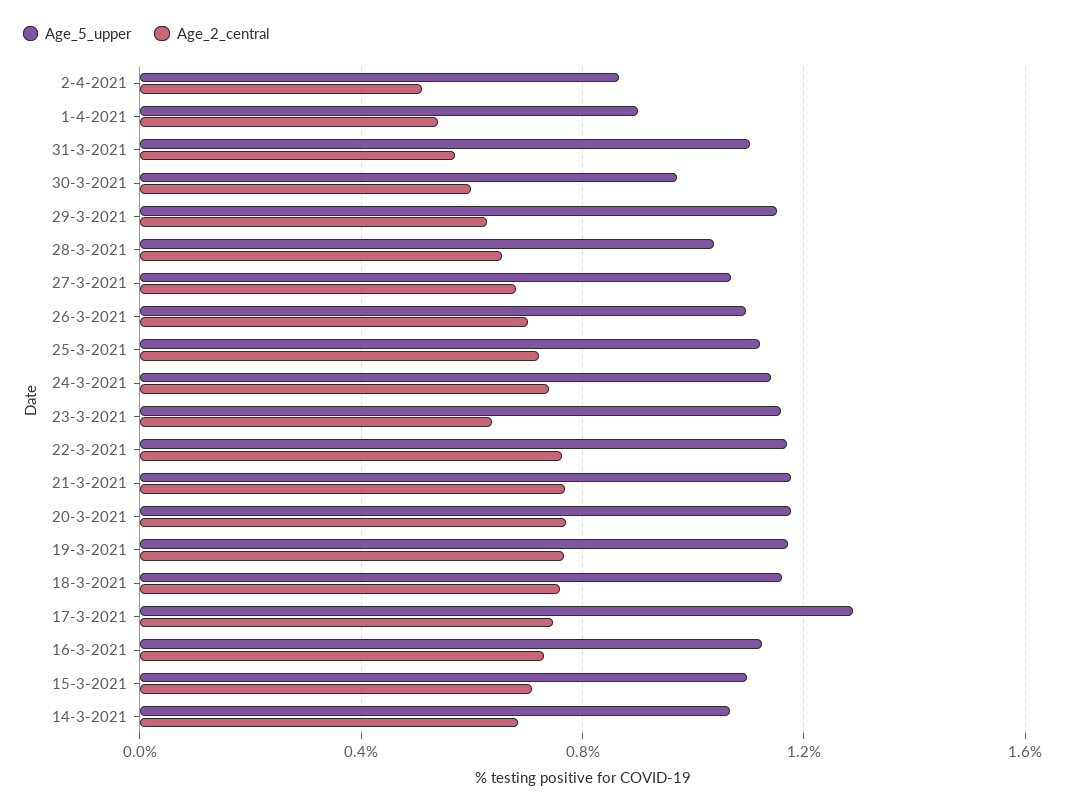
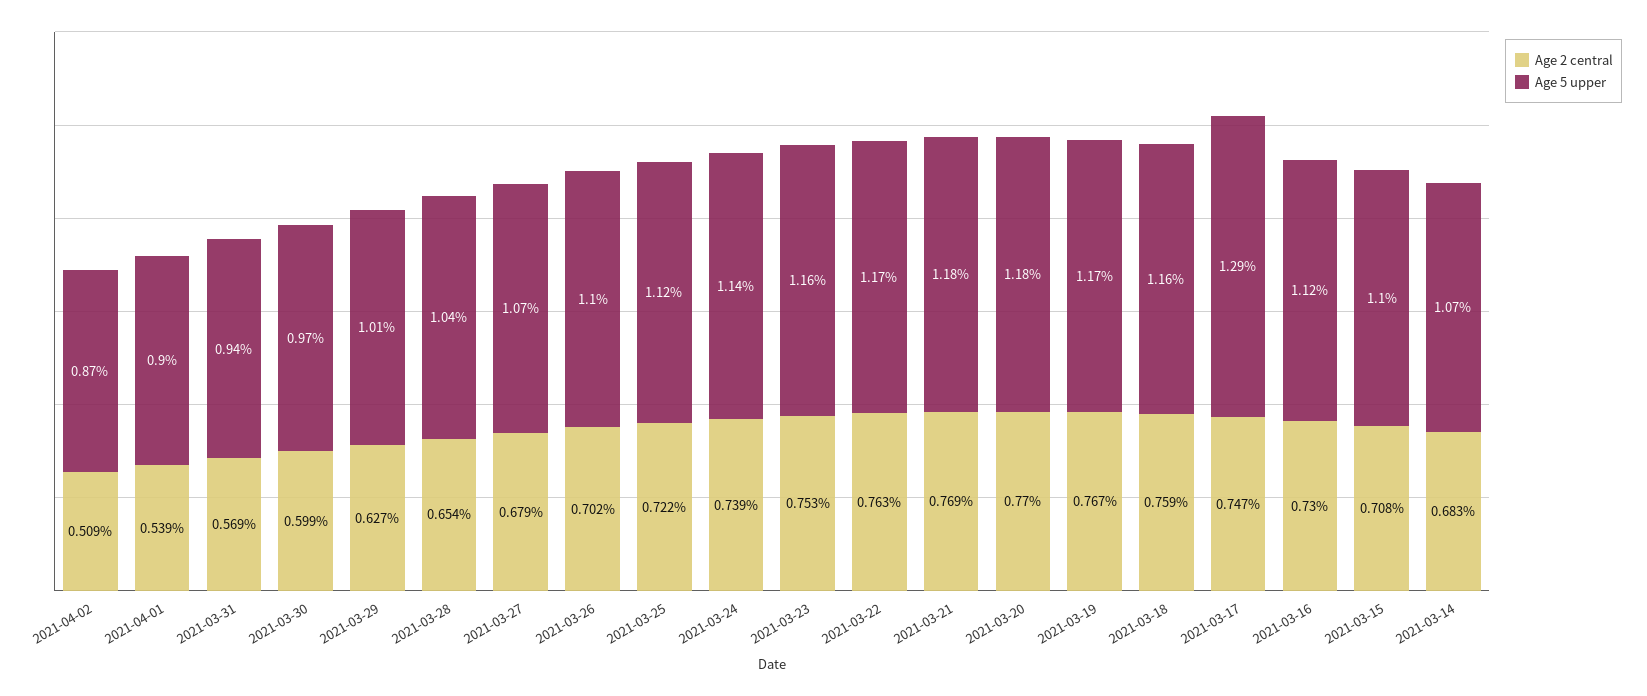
  {
    "Age_5_upper": {
      "2-4-2021": 0.87,
      "1-4-2021": 0.9,
-     "31-3-2021": 1.1,
+     "31-3-2021": 0.94,
      "30-3-2021": 0.97,
-     "29-3-2021": 1.15,
+     "29-3-2021": 1.01,
      "28-3-2021": 1.04,
      "27-3-2021": 1.07,
      "26-3-2021": 1.1,
      "25-3-2021": 1.12,
      "24-3-2021": 1.14,
      "23-3-2021": 1.16,
      "22-3-2021": 1.17,
      "21-3-2021": 1.18,
      "20-3-2021": 1.18,
      "19-3-2021": 1.17,
      "18-3-2021": 1.16,
      "17-3-2021": 1.29,
      "16-3-2021": 1.12,
      "15-3-2021": 1.1,
      "14-3-2021": 1.07
    },
    "Age_2_central": {
      "2-4-2021": 0.509,
      "1-4-2021": 0.539,
      "31-3-2021": 0.569,
      "30-3-2021": 0.599,
      "29-3-2021": 0.627,
      "28-3-2021": 0.654,
      "27-3-2021": 0.679,
      "26-3-2021": 0.702,
      "25-3-2021": 0.722,
      "24-3-2021": 0.739,
-     "23-3-2021": 0.65,
+     "23-3-2021": 0.753,
      "22-3-2021": 0.763,
      "21-3-2021": 0.769,
      "20-3-2021": 0.77,
      "19-3-2021": 0.767,
      "18-3-2021": 0.759,
      "17-3-2021": 0.747,
      "16-3-2021": 0.73,
      "15-3-2021": 0.708,
      "14-3-2021": 0.683
    }
  }

